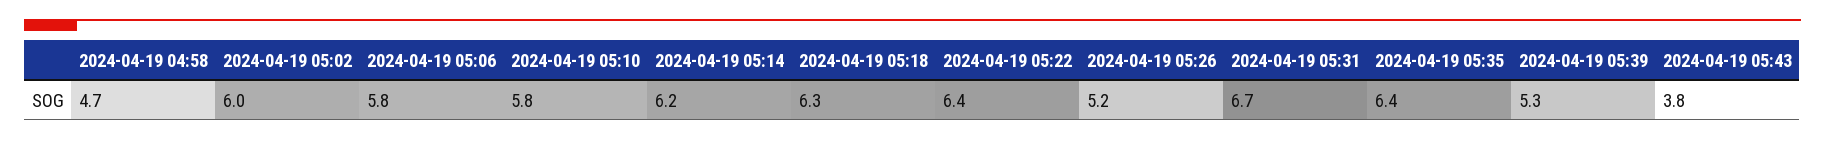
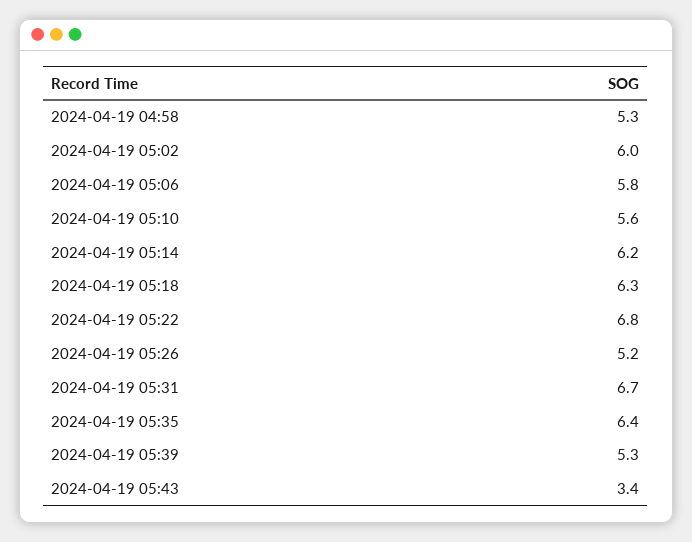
  {
-   "2024-04-19 04:58": 4.7,
+   "2024-04-19 04:58": 5.3,
    "2024-04-19 05:02": 6,
    "2024-04-19 05:06": 5.8,
-   "2024-04-19 05:10": 5.8,
+   "2024-04-19 05:10": 5.6,
    "2024-04-19 05:14": 6.2,
    "2024-04-19 05:18": 6.3,
-   "2024-04-19 05:22": 6.4,
+   "2024-04-19 05:22": 6.8,
    "2024-04-19 05:26": 5.2,
    "2024-04-19 05:31": 6.7,
    "2024-04-19 05:35": 6.4,
    "2024-04-19 05:39": 5.3,
-   "2024-04-19 05:43": 3.8
+   "2024-04-19 05:43": 3.4
  }

